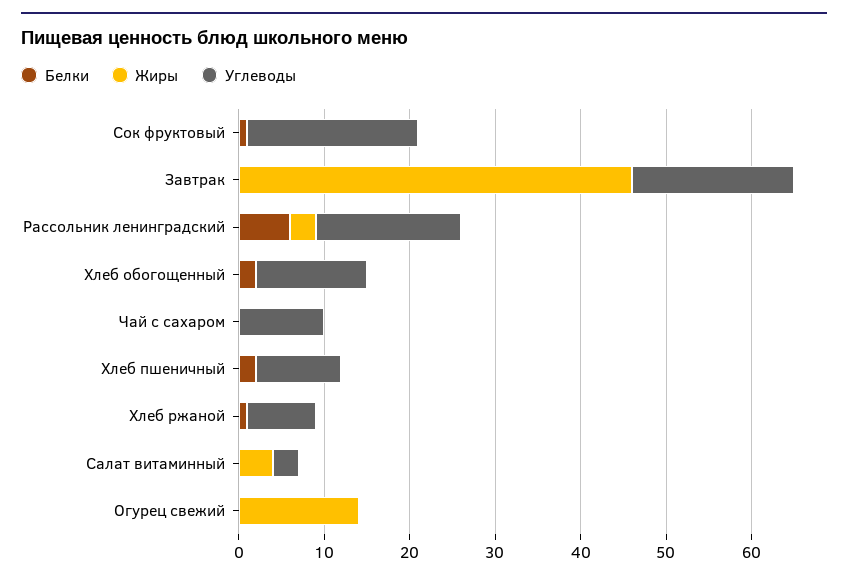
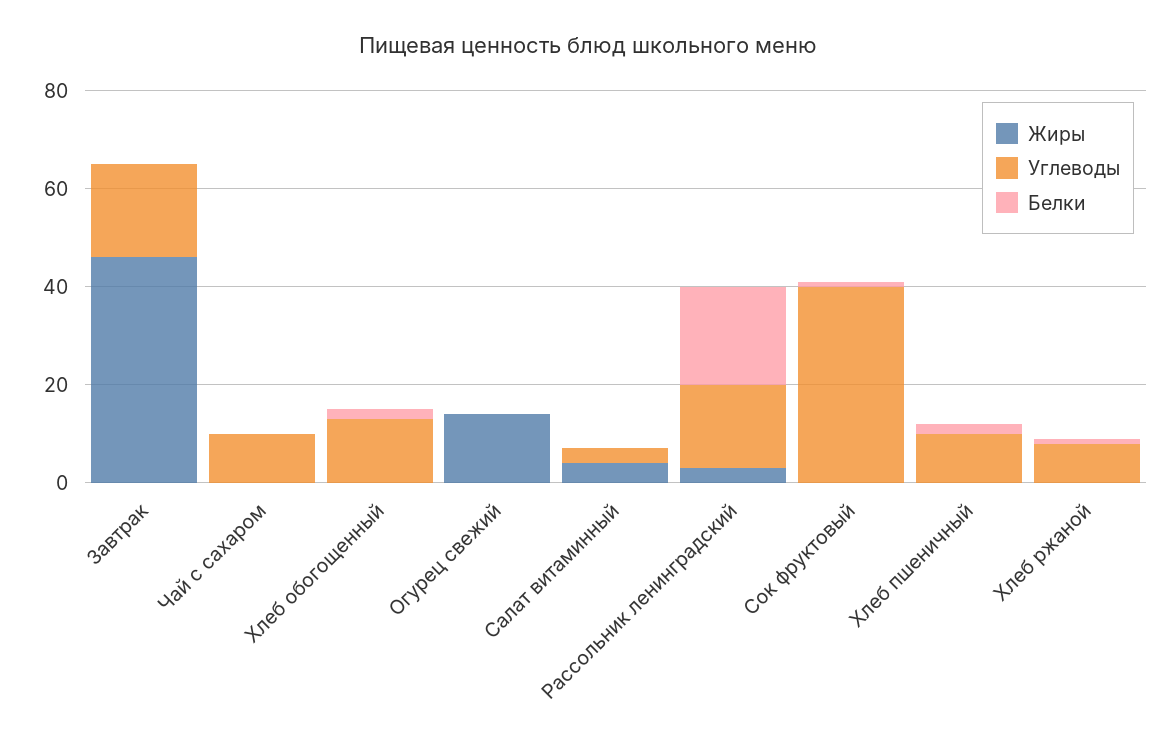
  {
    "Белки": {
      "Сок фруктовый": 1,
      "Завтрак": 0,
-     "Рассольник ленинградский": 6,
+     "Рассольник ленинградский": 20,
      "Хлеб обогощенный": 2,
      "Чай с сахаром": 0,
      "Хлеб пшеничный": 2,
      "Хлеб ржаной": 1,
      "Салат витаминный": 0,
      "Огурец свежий": 0
    },
    "Жиры": {
      "Сок фруктовый": 0,
      "Завтрак": 46,
      "Рассольник ленинградский": 3,
      "Хлеб обогощенный": 0,
      "Чай с сахаром": 0,
      "Хлеб пшеничный": 0,
      "Хлеб ржаной": 0,
      "Салат витаминный": 4,
      "Огурец свежий": 14
    },
    "Углеводы": {
-     "Сок фруктовый": 20,
+     "Сок фруктовый": 40,
      "Завтрак": 19,
      "Рассольник ленинградский": 17,
      "Хлеб обогощенный": 13,
      "Чай с сахаром": 10,
      "Хлеб пшеничный": 10,
      "Хлеб ржаной": 8,
      "Салат витаминный": 3,
      "Огурец свежий": 0
    }
  }

